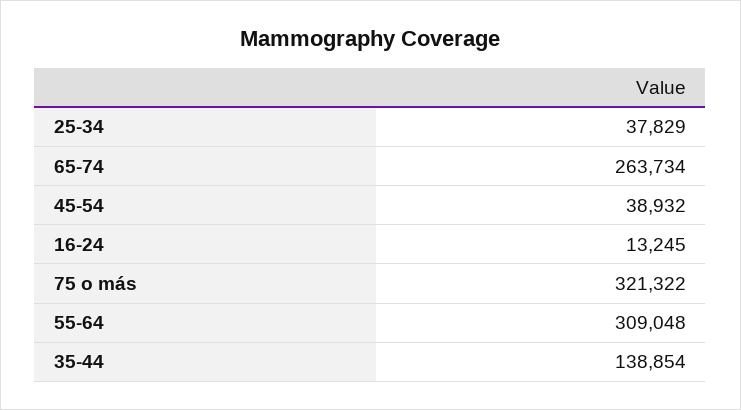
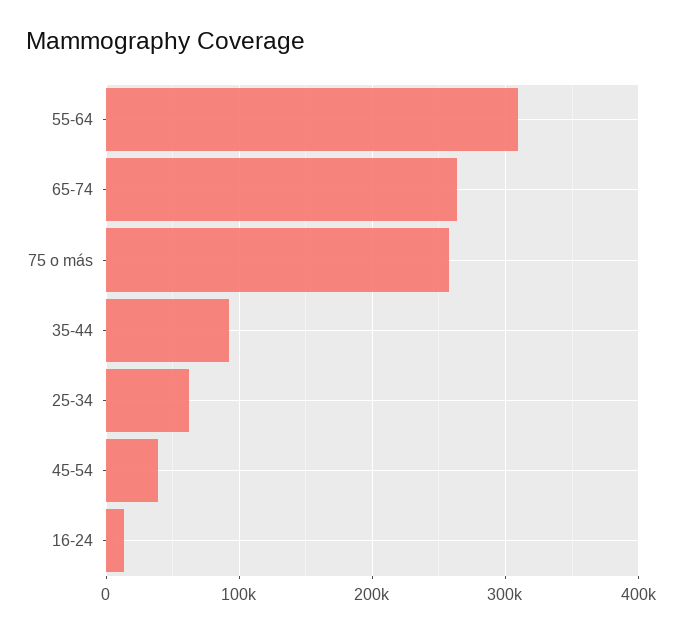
  {
-   "25-34": 37829,
+   "25-34": 60000,
    "65-74": 263734,
    "45-54": 38932,
    "16-24": 13245,
-   "75 o más": 321322,
+   "75 o más": 260000,
    "55-64": 309048,
-   "35-44": 138854
+   "35-44": 90000
  }

